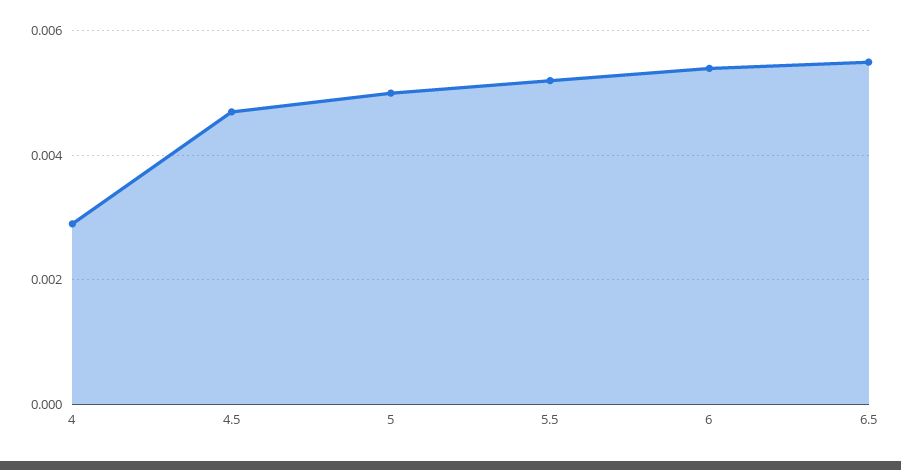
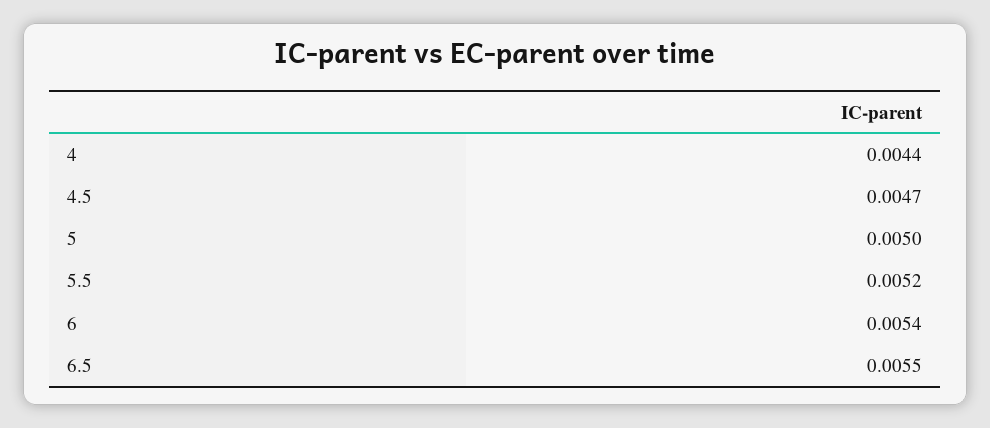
  {
-   "4": 0.003,
+   "4": 0.0044,
    "4.5": 0.0047,
    "5": 0.005,
    "5.5": 0.0052,
    "6": 0.0054,
    "6.5": 0.0055
  }

